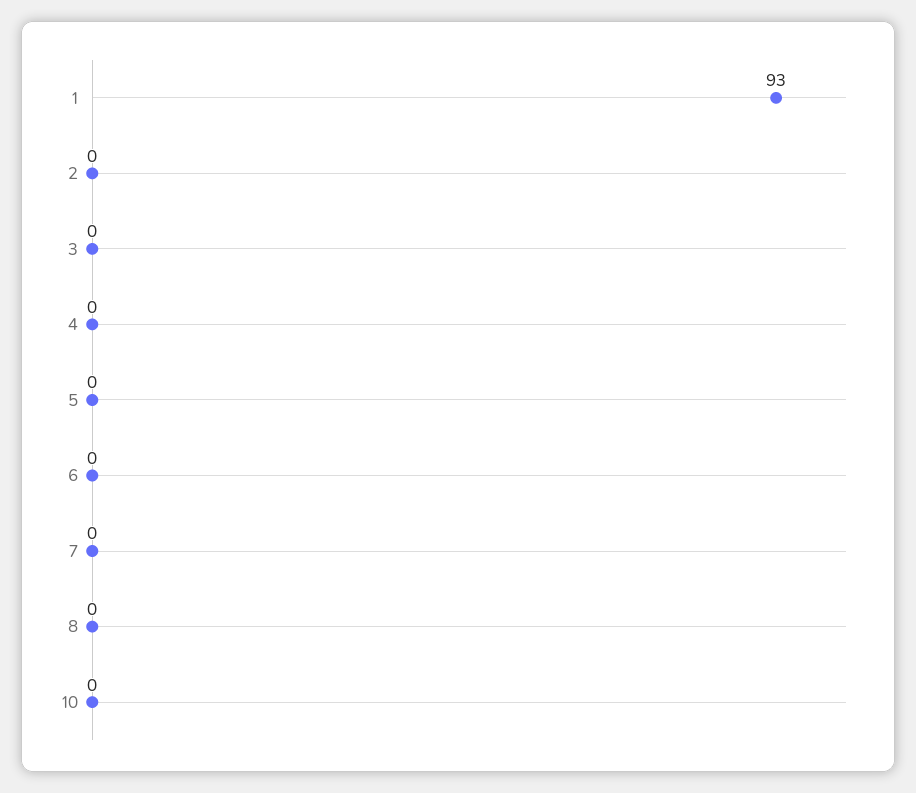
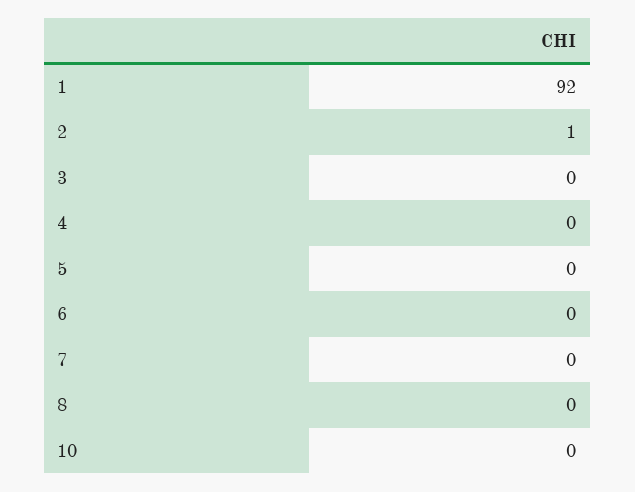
  {
-   "1": 93,
+   "1": 92,
-   "2": 0,
+   "2": 1,
    "3": 0,
    "4": 0,
    "5": 0,
    "6": 0,
    "7": 0,
    "8": 0,
    "10": 0
  }

